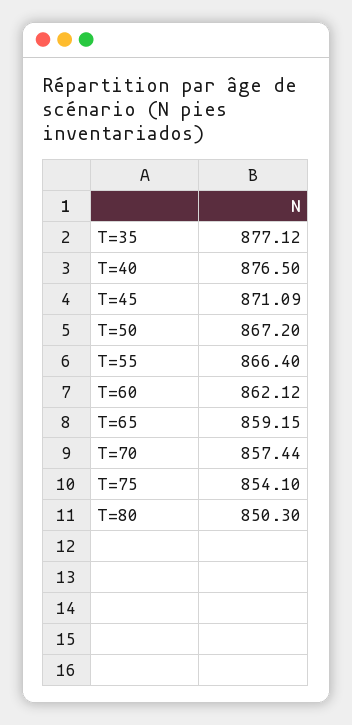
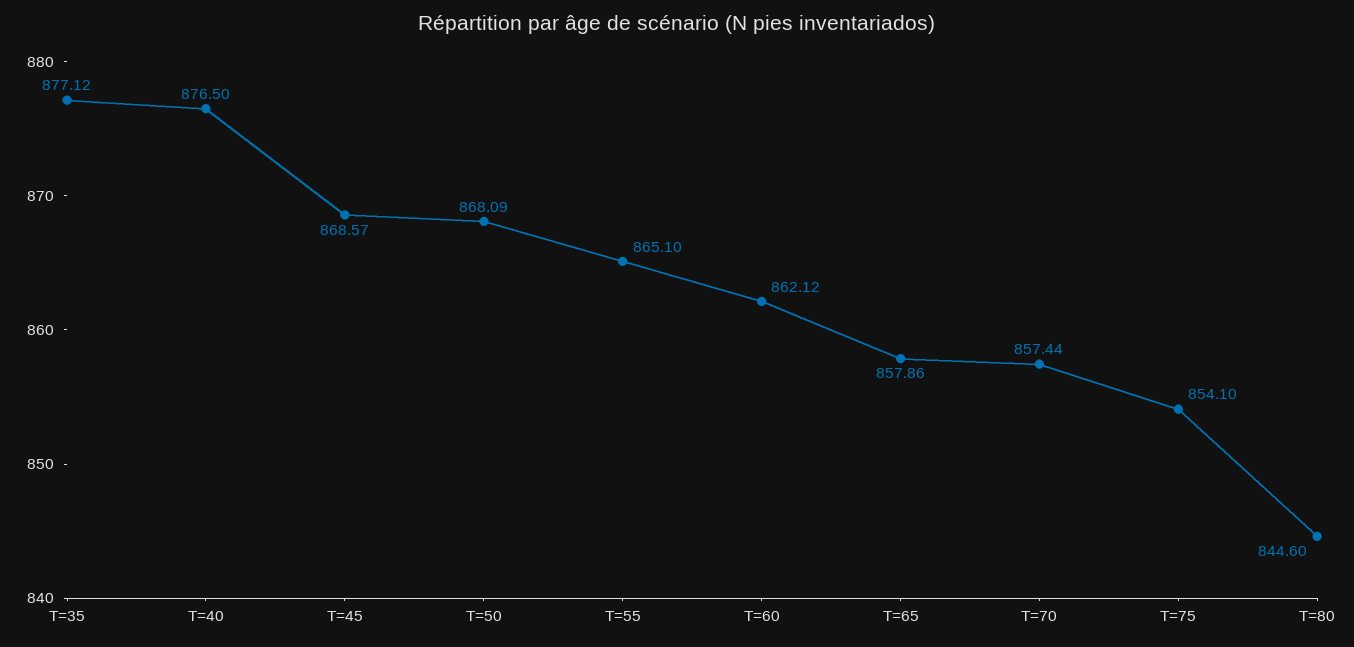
  {
    "T=35": 877.12,
    "T=40": 876.5,
-   "T=45": 871.09,
+   "T=45": 868.57,
-   "T=50": 867.2,
+   "T=50": 868.09,
-   "T=55": 866.4,
+   "T=55": 865.1,
    "T=60": 862.12,
-   "T=65": 859.15,
+   "T=65": 857.86,
    "T=70": 857.44,
    "T=75": 854.1,
-   "T=80": 850.3
+   "T=80": 844.6
  }

